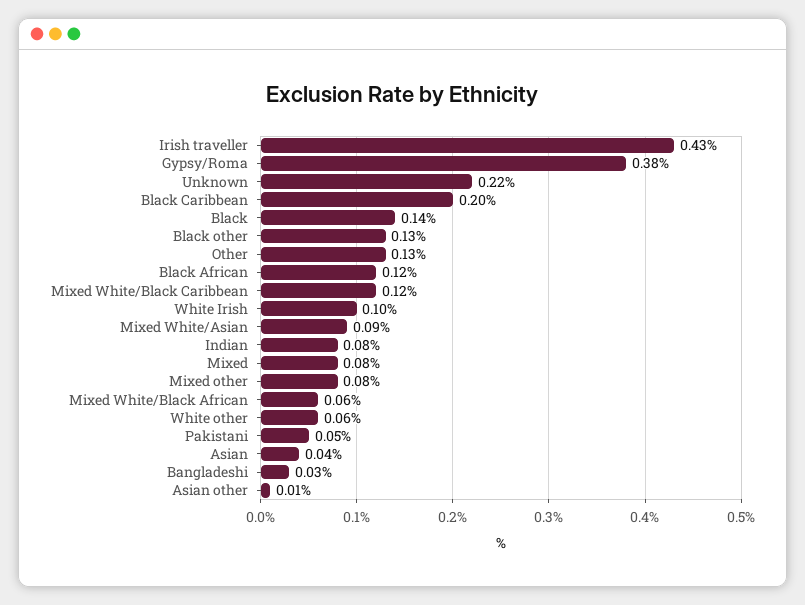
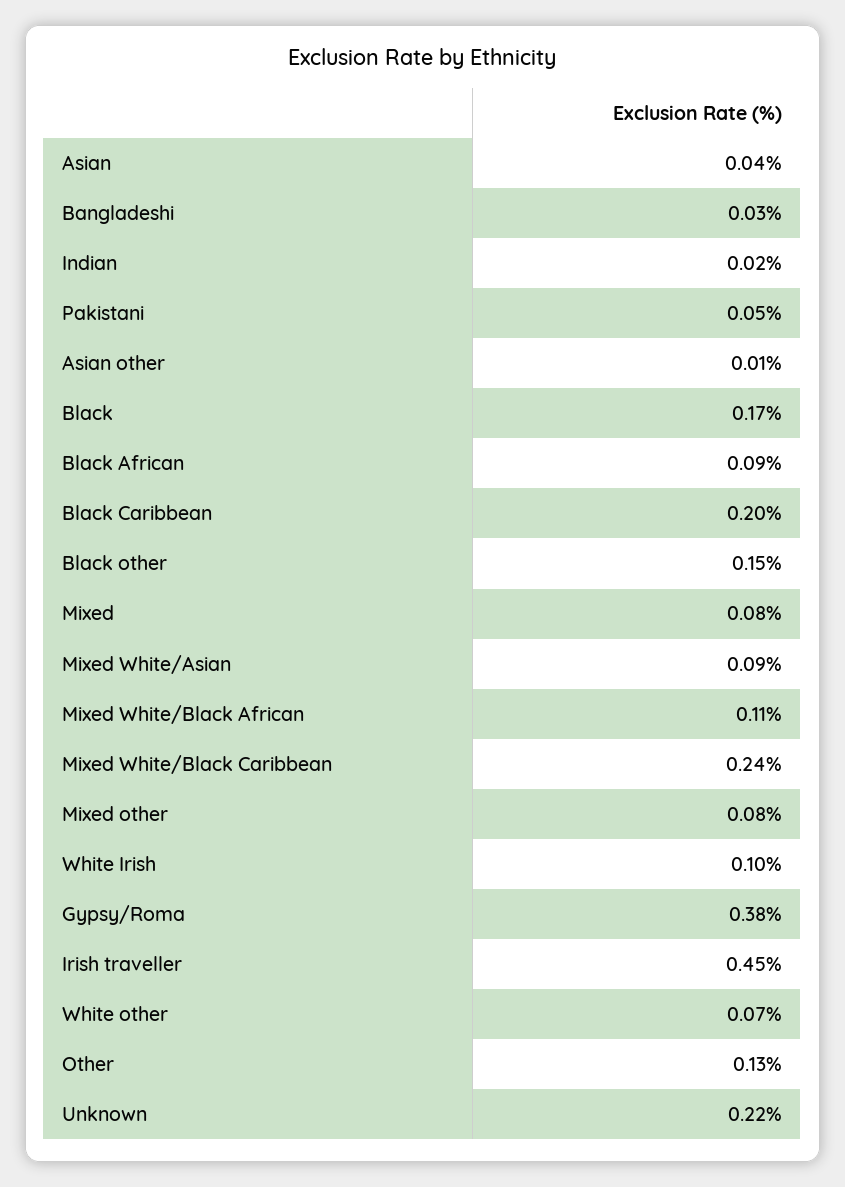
  {
-   "Irish traveller": 0.43,
+   "Irish traveller": 0.45,
    "Gypsy/Roma": 0.38,
    "Unknown": 0.22,
    "Black Caribbean": 0.2,
-   "Black": 0.14,
+   "Black": 0.17,
-   "Black other": 0.13,
+   "Black other": 0.15,
    "Other": 0.13,
-   "Black African": 0.12,
+   "Black African": 0.09,
-   "Mixed White/Black Caribbean": 0.12,
+   "Mixed White/Black Caribbean": 0.24,
    "White Irish": 0.1,
    "Mixed White/Asian": 0.09,
-   "Indian": 0.08,
+   "Indian": 0.02,
    "Mixed": 0.08,
    "Mixed other": 0.08,
-   "Mixed White/Black African": 0.06,
+   "Mixed White/Black African": 0.11,
-   "White other": 0.06,
+   "White other": 0.07,
    "Pakistani": 0.05,
    "Asian": 0.04,
    "Bangladeshi": 0.03,
    "Asian other": 0.01
  }

